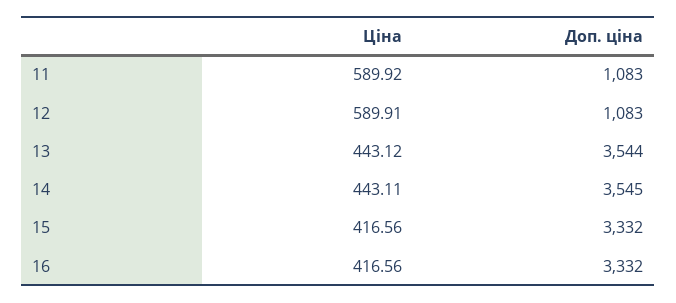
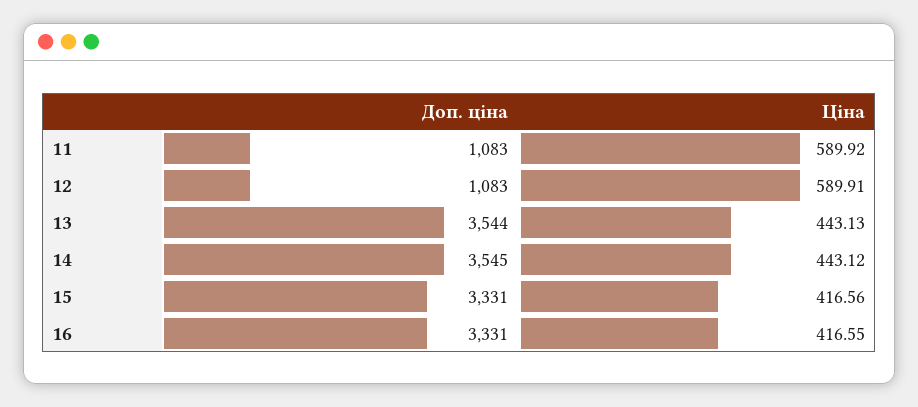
  {
    "Ціна": {
      "11": 589.92,
      "12": 589.91,
-     "13": 443.12,
+     "13": 443.13,
-     "14": 443.11,
+     "14": 443.12,
      "15": 416.56,
-     "16": 416.56
+     "16": 416.55
    },
    "Доп. ціна": {
      "11": 1083,
      "12": 1083,
      "13": 3544,
      "14": 3545,
-     "15": 3332,
+     "15": 3331,
-     "16": 3332
+     "16": 3331
    }
  }

